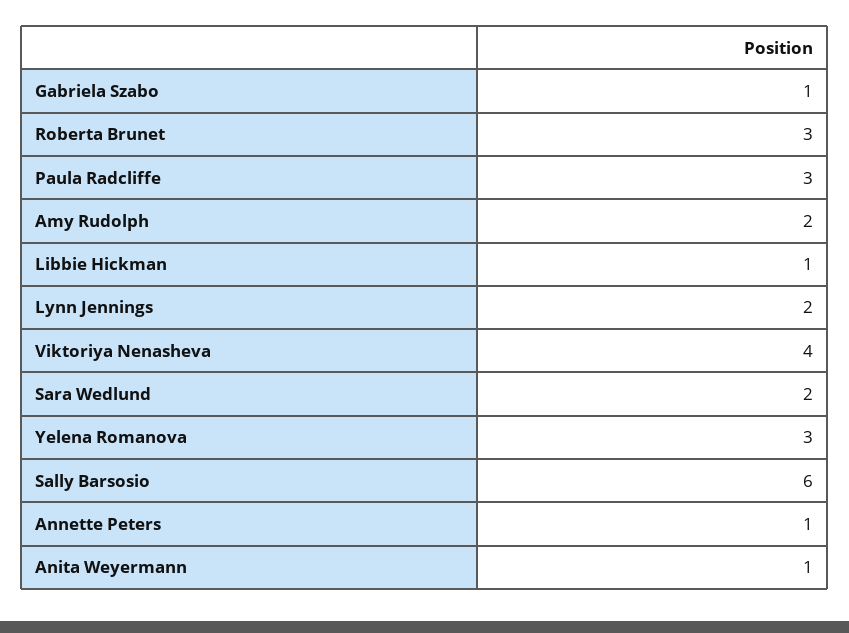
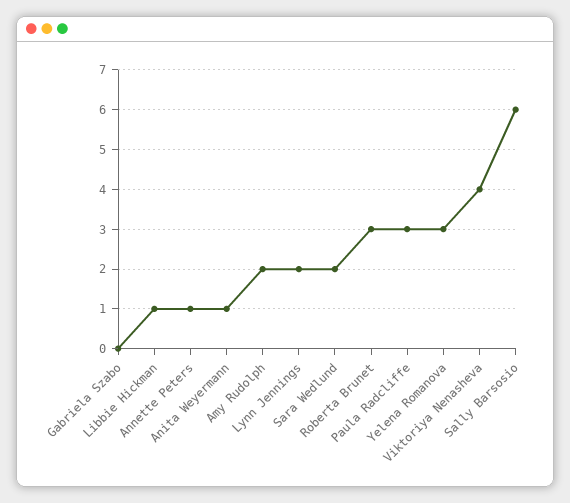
  {
-   "Gabriela Szabo": 1,
+   "Gabriela Szabo": 0,
    "Roberta Brunet": 3,
    "Paula Radcliffe": 3,
    "Amy Rudolph": 2,
    "Libbie Hickman": 1,
    "Lynn Jennings": 2,
    "Viktoriya Nenasheva": 4,
    "Sara Wedlund": 2,
    "Yelena Romanova": 3,
    "Sally Barsosio": 6,
    "Annette Peters": 1,
    "Anita Weyermann": 1
  }

